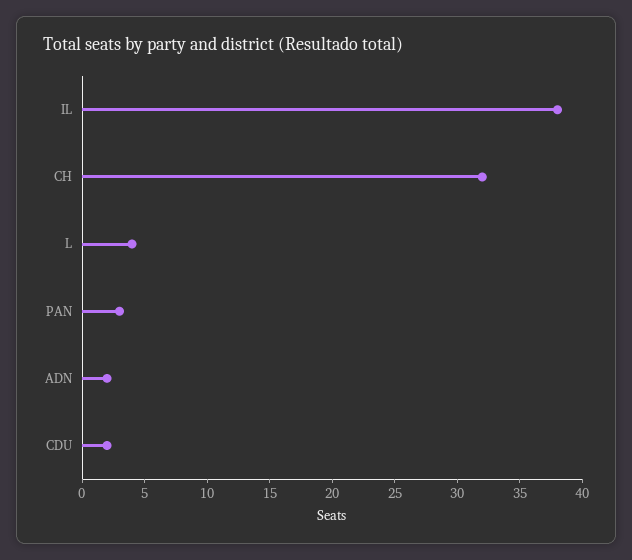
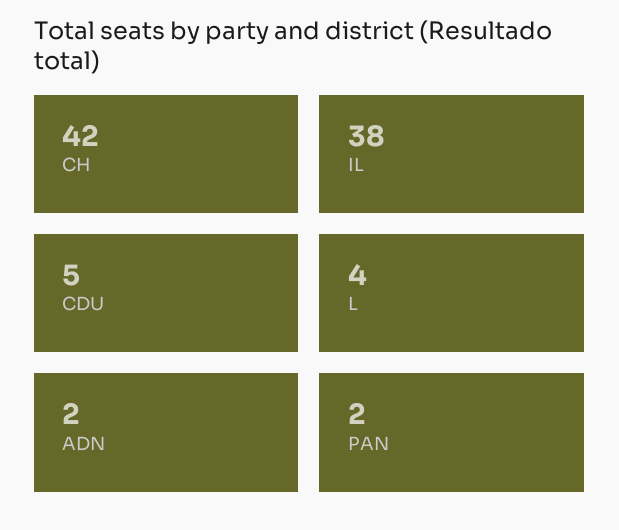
  {
    "IL": 38,
-   "CH": 32,
+   "CH": 42,
    "L": 4,
-   "PAN": 3,
+   "PAN": 2,
    "ADN": 2,
-   "CDU": 2
+   "CDU": 5
  }

